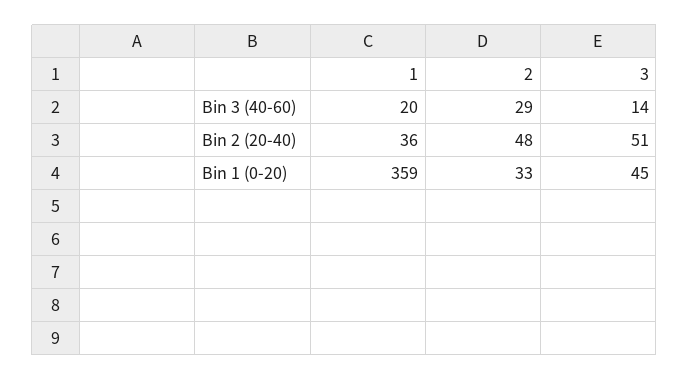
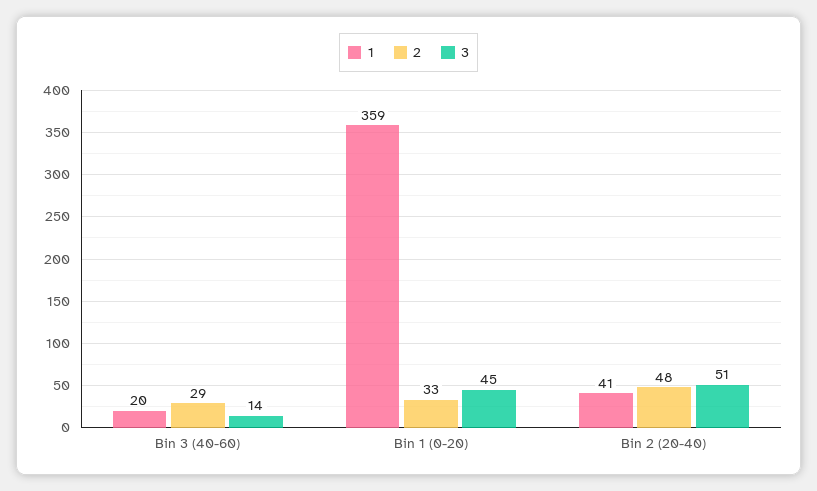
  {
    "1": {
      "Bin 3 (40-60)": 20,
-     "Bin 2 (20-40)": 36,
+     "Bin 2 (20-40)": 41,
      "Bin 1 (0-20)": 359
    },
    "2": {
      "Bin 3 (40-60)": 29,
      "Bin 2 (20-40)": 48,
      "Bin 1 (0-20)": 33
    },
    "3": {
      "Bin 3 (40-60)": 14,
      "Bin 2 (20-40)": 51,
      "Bin 1 (0-20)": 45
    }
  }

